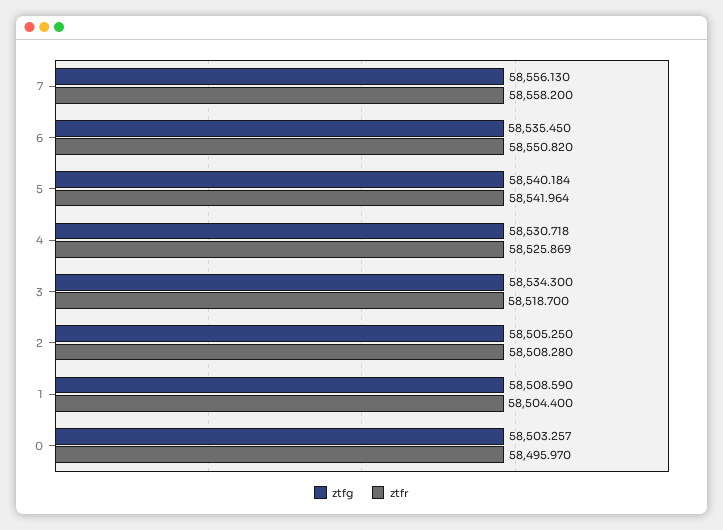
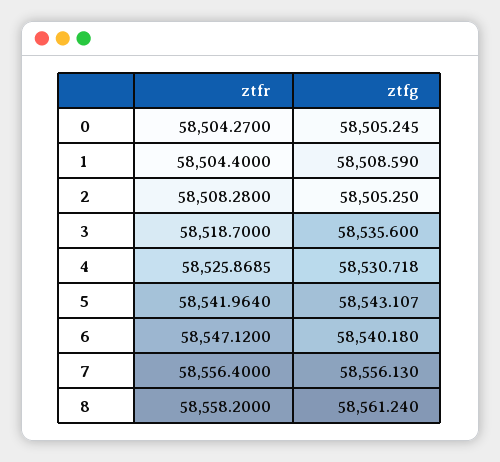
  {
    "ztfg": {
      "7": 58556.13,
-     "6": 58535.45,
+     "6": 58540.18,
-     "5": 58540.184,
+     "5": 58543.107,
      "4": 58530.718,
-     "3": 58534.3,
+     "3": 58535.6,
      "2": 58505.25,
      "1": 58508.59,
-     "0": 58503.257
+     "0": 58505.245,
+     "8": 58561.24
    },
    "ztfr": {
-     "7": 58558.2,
+     "7": 58556.4,
-     "6": 58550.82,
+     "6": 58547.12,
      "5": 58541.964,
      "4": 58525.8685,
      "3": 58518.7,
      "2": 58508.28,
      "1": 58504.4,
-     "0": 58495.97
+     "0": 58504.27,
+     "8": 58558.2
    }
  }

